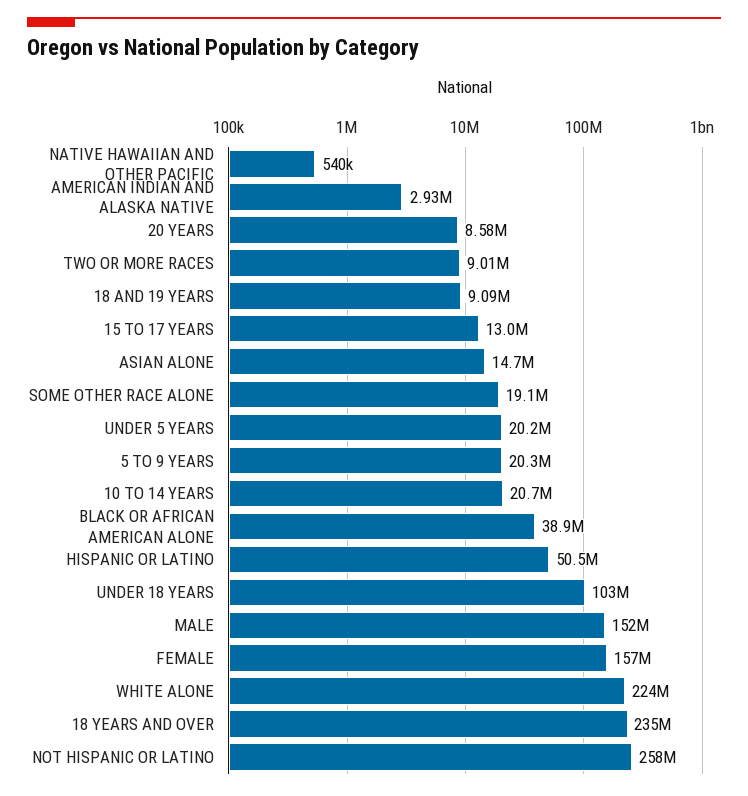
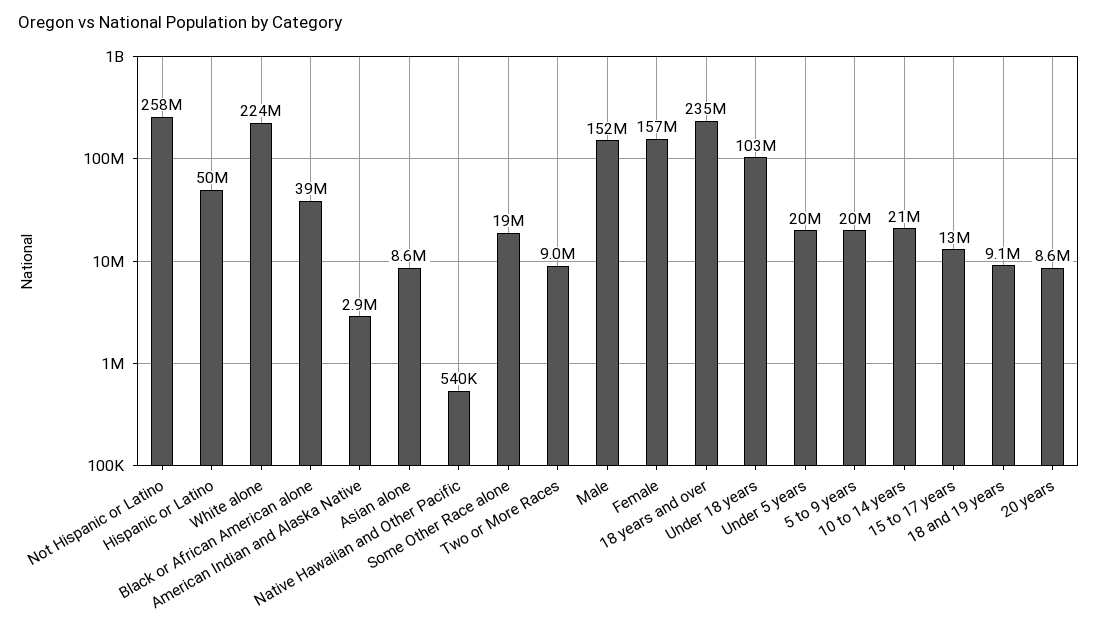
  {
    "NATIVE HAWAIIAN AND OTHER PACIFIC": 540000,
    "AMERICAN INDIAN AND ALASKA NATIVE": 2930000,
    "20 YEARS": 8580000,
    "TWO OR MORE RACES": 9010000,
    "18 AND 19 YEARS": 9090000,
    "15 TO 17 YEARS": 13000000,
-   "ASIAN ALONE": 14700000,
+   "ASIAN ALONE": 8600000,
    "SOME OTHER RACE ALONE": 19100000,
    "UNDER 5 YEARS": 20200000,
    "5 TO 9 YEARS": 20300000,
    "10 TO 14 YEARS": 20700000,
    "BLACK OR AFRICAN AMERICAN ALONE": 38900000,
    "HISPANIC OR LATINO": 50500000,
    "UNDER 18 YEARS": 103000000,
    "MALE": 152000000,
    "FEMALE": 157000000,
    "WHITE ALONE": 224000000,
    "18 YEARS AND OVER": 235000000,
    "NOT HISPANIC OR LATINO": 258000000
  }

